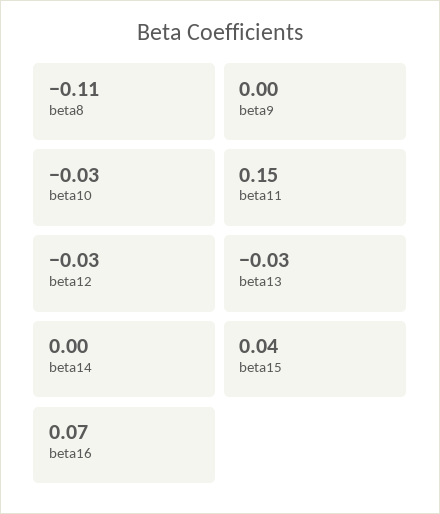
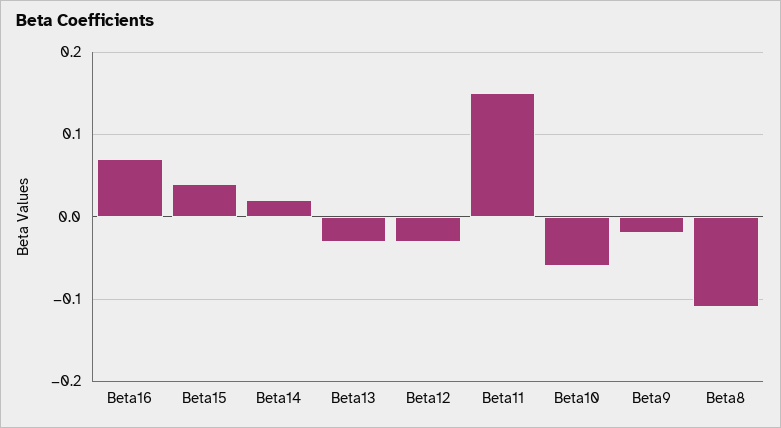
  {
    "beta8": -0.11,
-   "beta9": 0,
+   "beta9": -0.02,
-   "beta10": -0.03,
+   "beta10": -0.06,
    "beta11": 0.15,
    "beta12": -0.03,
    "beta13": -0.03,
-   "beta14": 0,
+   "beta14": 0.02,
    "beta15": 0.04,
    "beta16": 0.07
  }

